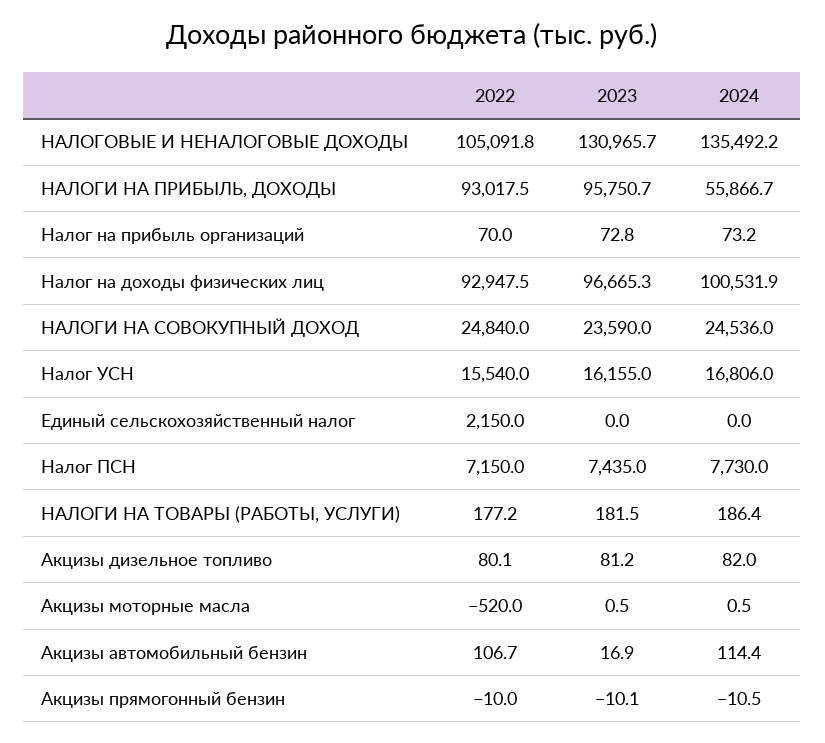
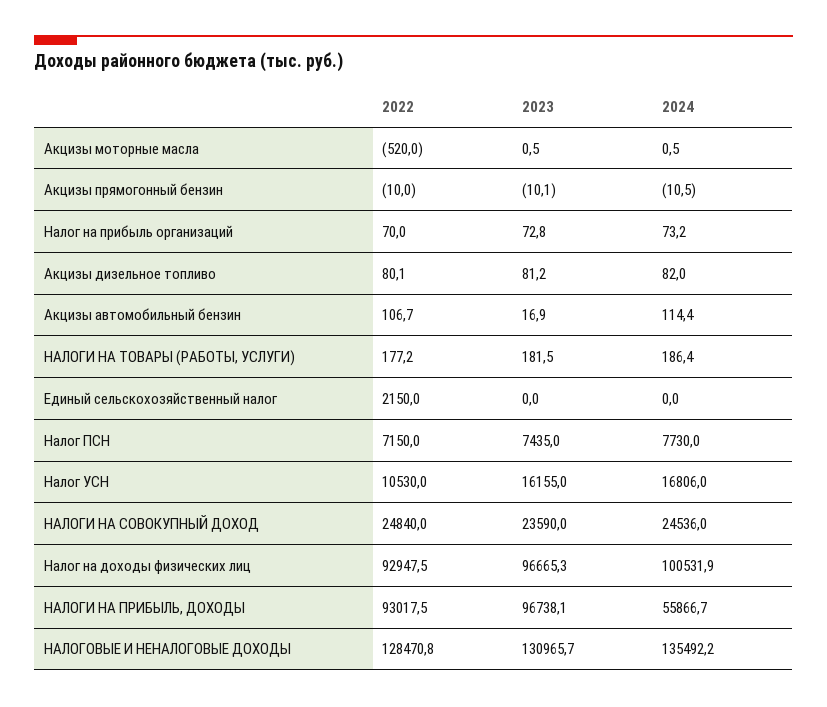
  {
    "2022": {
-     "НАЛОГОВЫЕ И НЕНАЛОГОВЫЕ ДОХОДЫ": 105091.8,
+     "НАЛОГОВЫЕ И НЕНАЛОГОВЫЕ ДОХОДЫ": 128470.8,
      "НАЛОГИ НА ПРИБЫЛЬ, ДОХОДЫ": 93017.5,
      "Налог на прибыль организаций": 70,
      "Налог на доходы физических лиц": 92947.5,
      "НАЛОГИ НА СОВОКУПНЫЙ ДОХОД": 24840,
-     "Налог УСН": 15540,
+     "Налог УСН": 10530,
      "Единый сельскохозяйственный налог": 2150,
      "Налог ПСН": 7150,
      "НАЛОГИ НА ТОВАРЫ (РАБОТЫ, УСЛУГИ)": 177.2,
      "Акцизы дизельное топливо": 80.1,
      "Акцизы моторные масла": -520,
      "Акцизы автомобильный бензин": 106.7,
      "Акцизы прямогонный бензин": -10
    },
    "2023": {
      "НАЛОГОВЫЕ И НЕНАЛОГОВЫЕ ДОХОДЫ": 130965.7,
-     "НАЛОГИ НА ПРИБЫЛЬ, ДОХОДЫ": 95750.7,
+     "НАЛОГИ НА ПРИБЫЛЬ, ДОХОДЫ": 96738.1,
      "Налог на прибыль организаций": 72.8,
      "Налог на доходы физических лиц": 96665.3,
      "НАЛОГИ НА СОВОКУПНЫЙ ДОХОД": 23590,
      "Налог УСН": 16155,
      "Единый сельскохозяйственный налог": 0,
      "Налог ПСН": 7435,
      "НАЛОГИ НА ТОВАРЫ (РАБОТЫ, УСЛУГИ)": 181.5,
      "Акцизы дизельное топливо": 81.2,
      "Акцизы моторные масла": 0.5,
      "Акцизы автомобильный бензин": 16.9,
      "Акцизы прямогонный бензин": -10.1
    },
    "2024": {
      "НАЛОГОВЫЕ И НЕНАЛОГОВЫЕ ДОХОДЫ": 135492.2,
      "НАЛОГИ НА ПРИБЫЛЬ, ДОХОДЫ": 55866.7,
      "Налог на прибыль организаций": 73.2,
      "Налог на доходы физических лиц": 100531.9,
      "НАЛОГИ НА СОВОКУПНЫЙ ДОХОД": 24536,
      "Налог УСН": 16806,
      "Единый сельскохозяйственный налог": 0,
      "Налог ПСН": 7730,
      "НАЛОГИ НА ТОВАРЫ (РАБОТЫ, УСЛУГИ)": 186.4,
      "Акцизы дизельное топливо": 82,
      "Акцизы моторные масла": 0.5,
      "Акцизы автомобильный бензин": 114.4,
      "Акцизы прямогонный бензин": -10.5
    }
  }

